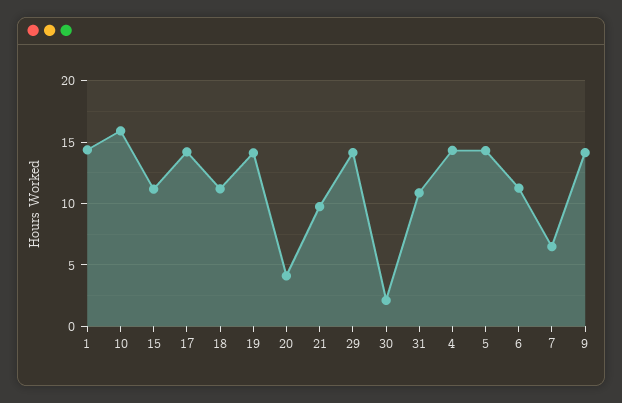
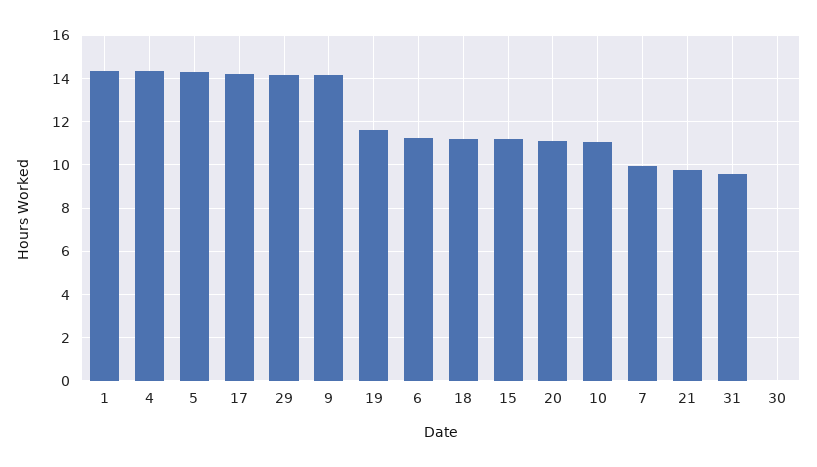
  {
    "1": 14.5,
-   "10": 16,
+   "10": 11,
    "15": 11,
    "17": 14,
    "18": 11,
-   "19": 14,
+   "19": 11.5,
-   "20": 4,
+   "20": 11,
    "21": 10,
    "29": 14,
-   "30": 2,
+   "30": 0,
-   "31": 11,
+   "31": 9.5,
    "4": 14.5,
    "5": 14.5,
    "6": 11.5,
-   "7": 6.5,
+   "7": 10,
    "9": 14
  }

